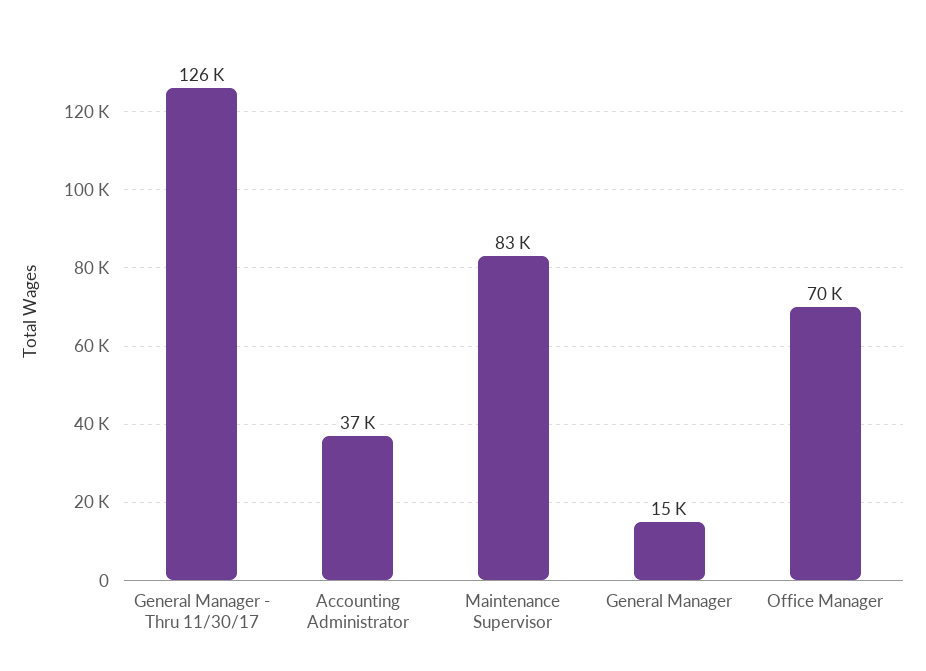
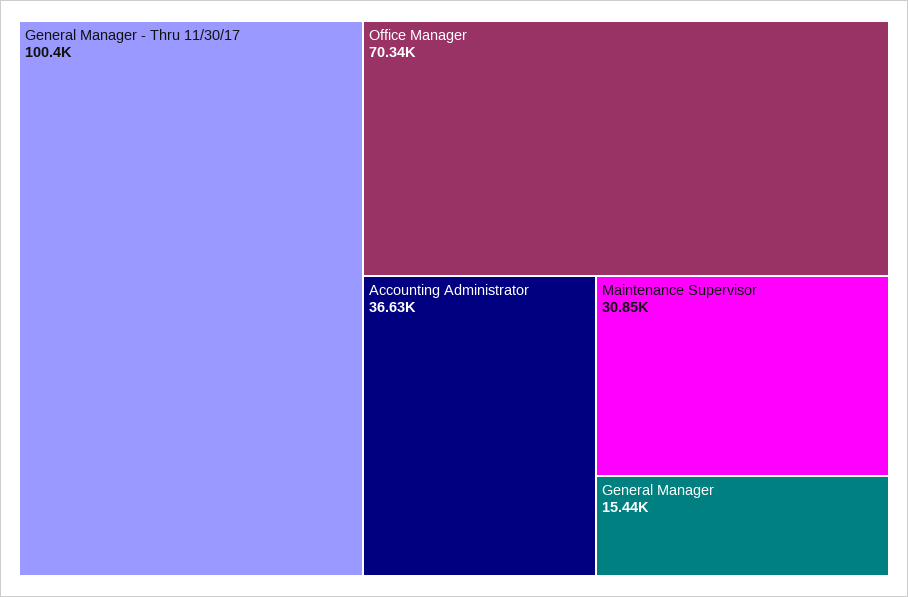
  {
-   "General Manager - Thru 11/30/17": 126000,
+   "General Manager - Thru 11/30/17": 100400,
    "Accounting Administrator": 36630,
-   "Maintenance Supervisor": 83000,
+   "Maintenance Supervisor": 30850,
    "General Manager": 15440,
    "Office Manager": 70340
  }

